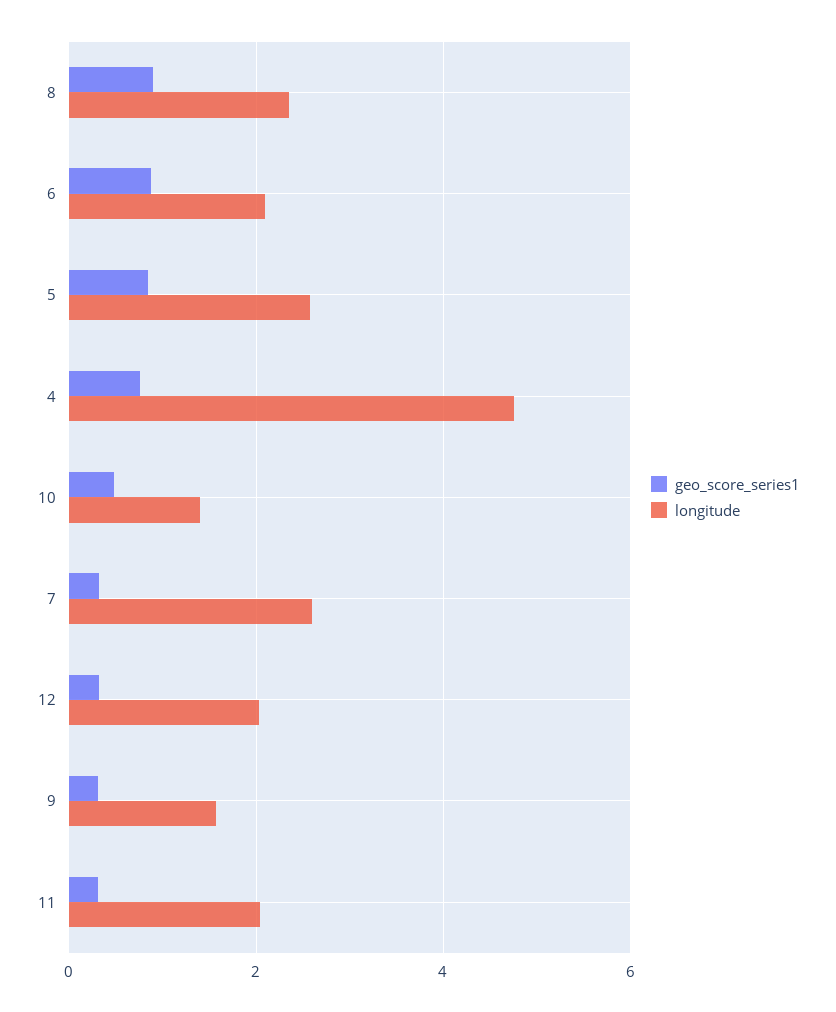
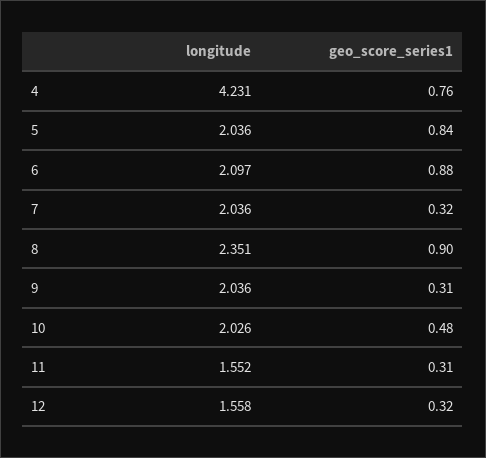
  {
    "geo_score_series1": {
      "8": 0.9,
      "6": 0.88,
      "5": 0.84,
      "4": 0.76,
      "10": 0.48,
      "7": 0.32,
      "12": 0.32,
      "9": 0.31,
      "11": 0.31
    },
    "longitude": {
      "8": 2.351,
      "6": 2.097,
-     "5": 2.6,
+     "5": 2.036,
-     "4": 4.8,
+     "4": 4.231,
-     "10": 1.4,
+     "10": 2.026,
-     "7": 2.6,
+     "7": 2.036,
-     "12": 2,
+     "12": 1.558,
-     "9": 1.6,
+     "9": 2.036,
-     "11": 2
+     "11": 1.552
    }
  }

